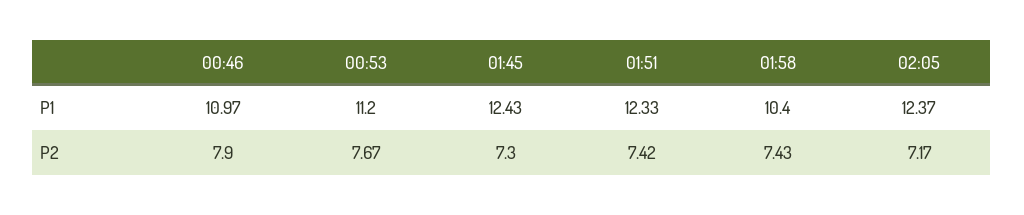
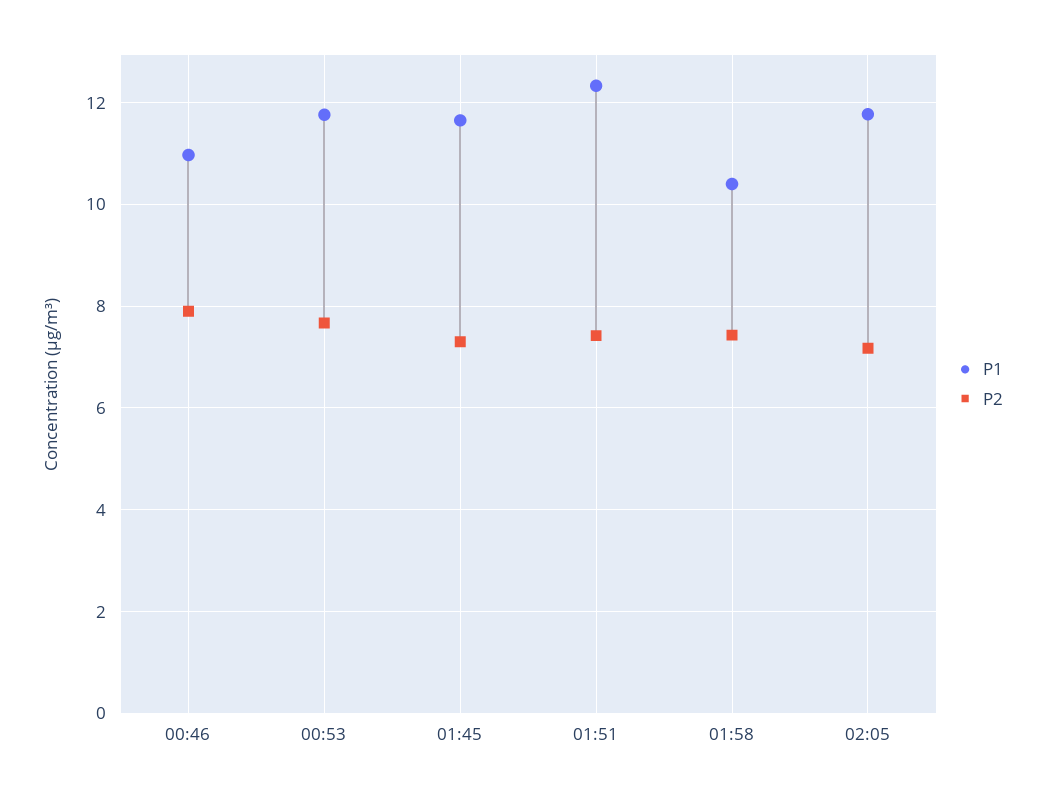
  {
    "P1": {
      "00:46": 10.97,
-     "00:53": 11.2,
+     "00:53": 11.8,
-     "01:45": 12.43,
+     "01:45": 11.6,
      "01:51": 12.33,
      "01:58": 10.4,
-     "02:05": 12.37
+     "02:05": 11.8
    },
    "P2": {
      "00:46": 7.9,
      "00:53": 7.67,
      "01:45": 7.3,
      "01:51": 7.42,
      "01:58": 7.43,
      "02:05": 7.17
    }
  }

